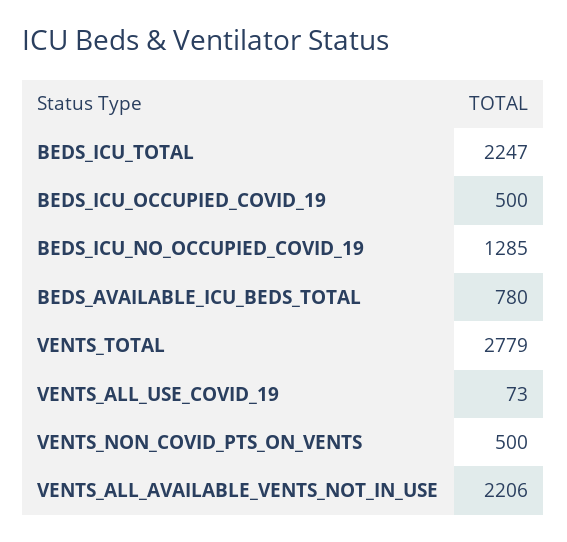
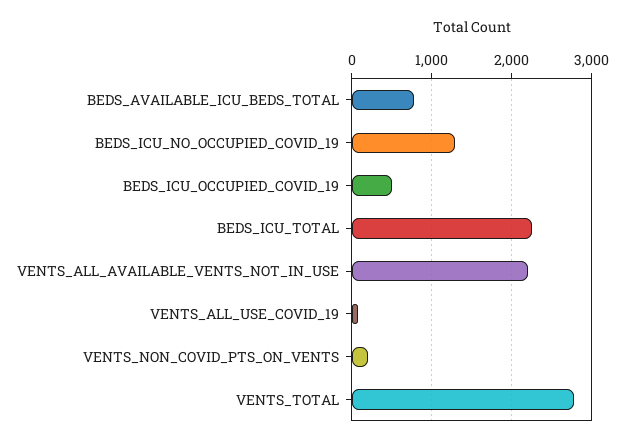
  {
    "BEDS_ICU_TOTAL": 2247,
    "BEDS_ICU_OCCUPIED_COVID_19": 500,
    "BEDS_ICU_NO_OCCUPIED_COVID_19": 1285,
    "BEDS_AVAILABLE_ICU_BEDS_TOTAL": 780,
    "VENTS_TOTAL": 2779,
    "VENTS_ALL_USE_COVID_19": 73,
-   "VENTS_NON_COVID_PTS_ON_VENTS": 500,
+   "VENTS_NON_COVID_PTS_ON_VENTS": 200,
    "VENTS_ALL_AVAILABLE_VENTS_NOT_IN_USE": 2206
  }

